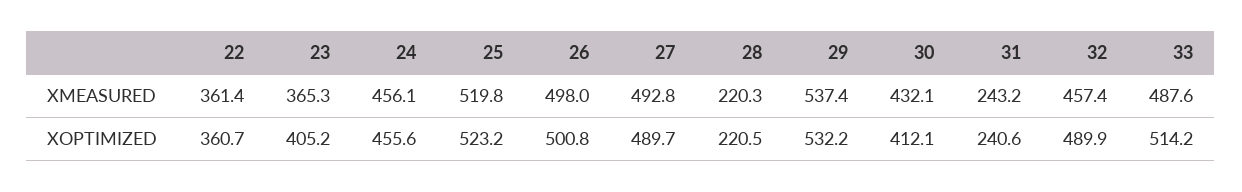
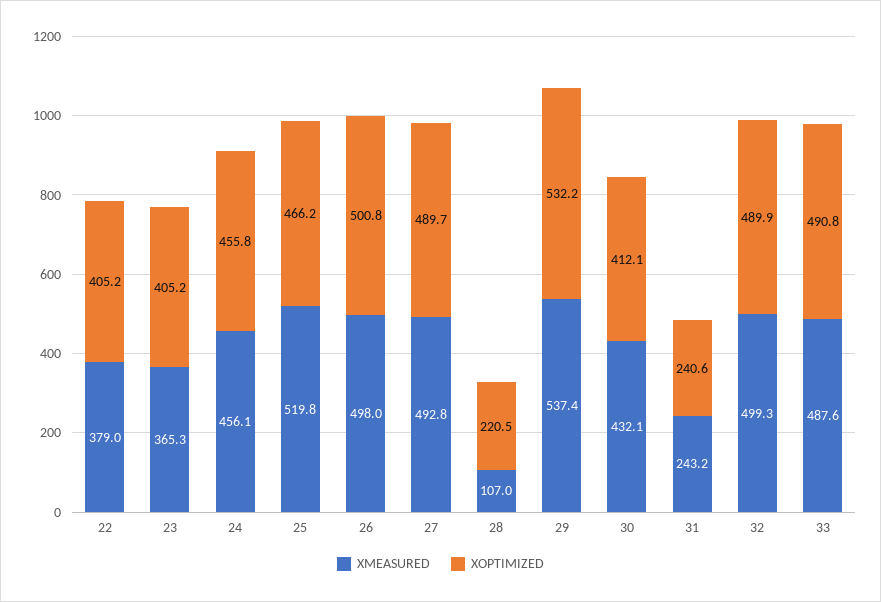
  {
    "XMEASURED": {
-     "22": 361.4,
+     "22": 379,
      "23": 365.3,
      "24": 456.1,
      "25": 519.8,
      "26": 498,
      "27": 492.8,
-     "28": 220.3,
+     "28": 107,
      "29": 537.4,
      "30": 432.1,
      "31": 243.2,
-     "32": 457.4,
+     "32": 499.3,
      "33": 487.6
    },
    "XOPTIMIZED": {
-     "22": 360.7,
+     "22": 405.2,
      "23": 405.2,
-     "24": 455.6,
+     "24": 455.8,
-     "25": 523.2,
+     "25": 466.2,
      "26": 500.8,
      "27": 489.7,
      "28": 220.5,
      "29": 532.2,
      "30": 412.1,
      "31": 240.6,
      "32": 489.9,
-     "33": 514.2
+     "33": 490.8
    }
  }

